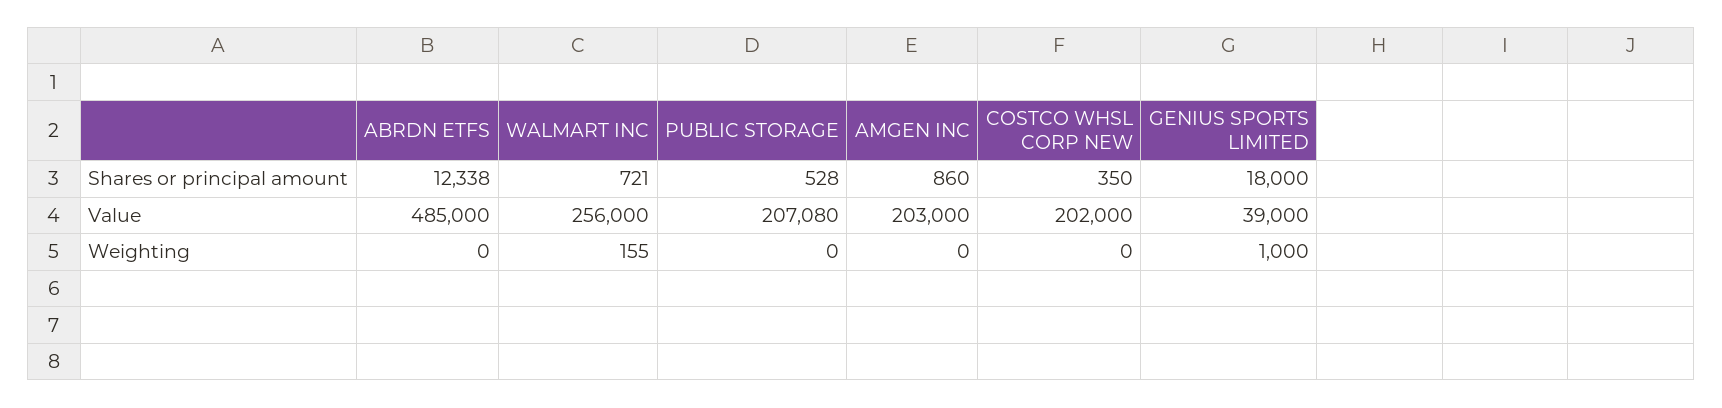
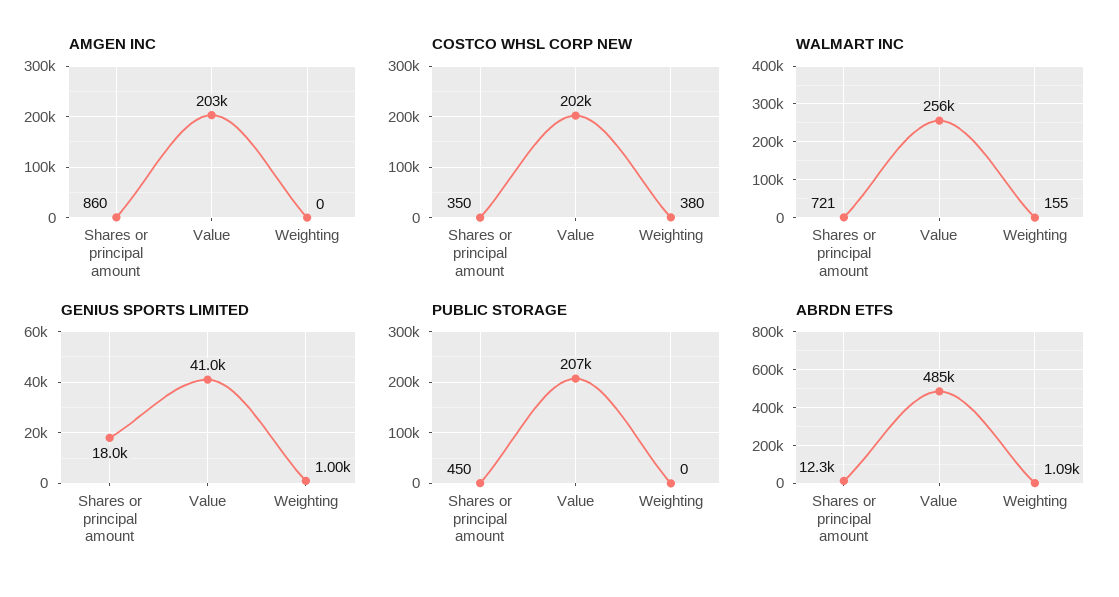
  {
    "ABRDN ETFS": {
      "Shares or principal amount": 12338,
      "Value": 485000,
-     "Weighting": 0
+     "Weighting": 1090
    },
    "WALMART INC": {
      "Shares or principal amount": 721,
      "Value": 256000,
      "Weighting": 155
    },
    "PUBLIC STORAGE": {
-     "Shares or principal amount": 528,
+     "Shares or principal amount": 450,
      "Value": 207080,
      "Weighting": 0
    },
    "AMGEN INC": {
      "Shares or principal amount": 860,
      "Value": 203000,
      "Weighting": 0
    },
    "COSTCO WHSL CORP NEW": {
      "Shares or principal amount": 350,
      "Value": 202000,
-     "Weighting": 0
+     "Weighting": 380
    },
    "GENIUS SPORTS LIMITED": {
      "Shares or principal amount": 18000,
-     "Value": 39000,
+     "Value": 41000,
      "Weighting": 1000
    }
  }

